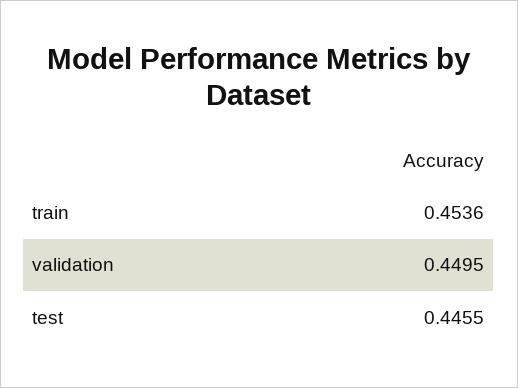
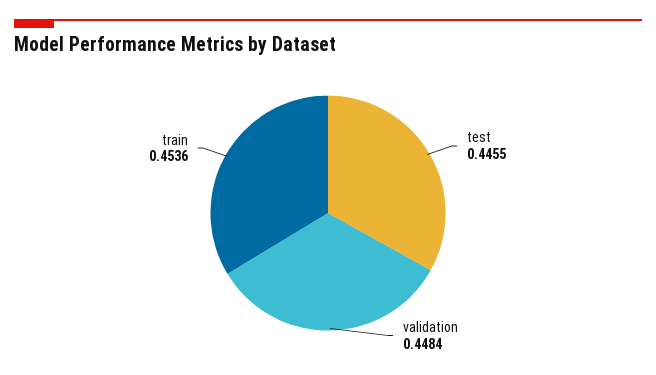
  {
    "train": 0.4536,
-   "validation": 0.4495,
+   "validation": 0.4484,
    "test": 0.4455
  }

